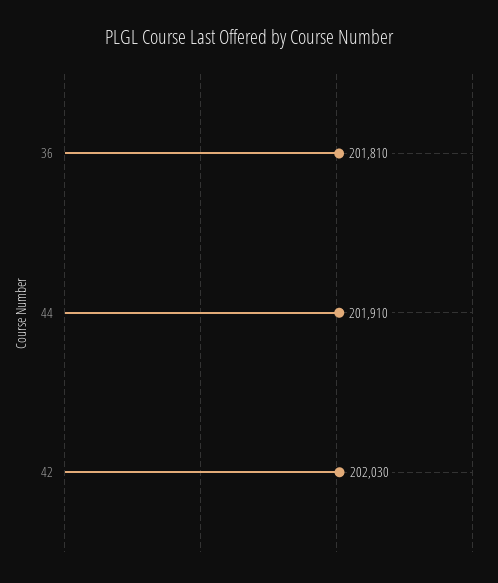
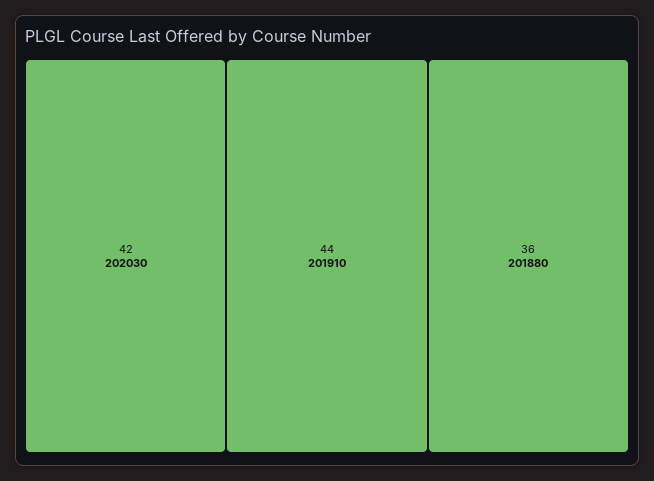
  {
-   "36": 201810,
+   "36": 201880,
    "44": 201910,
    "42": 202030
  }

